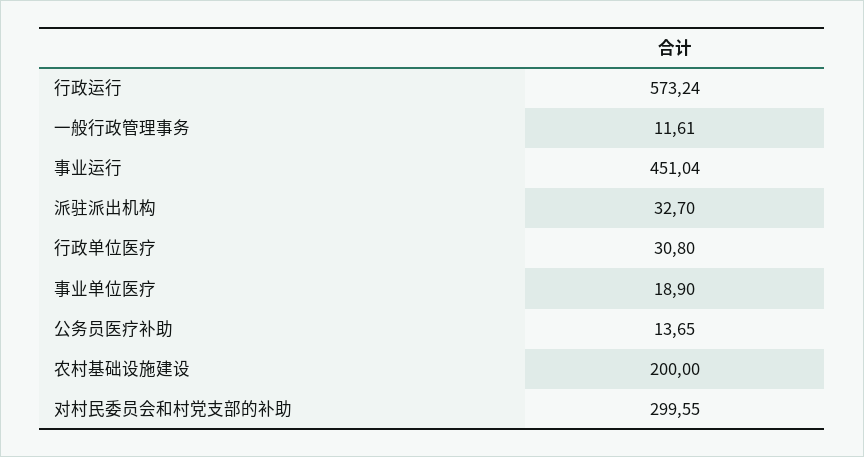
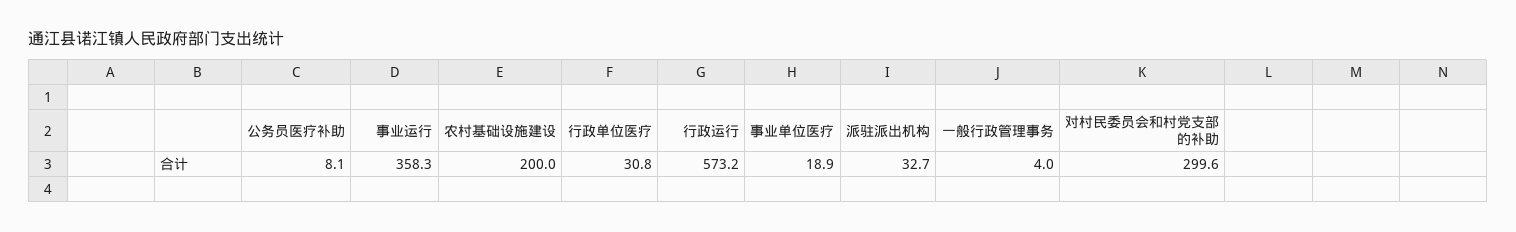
  {
    "行政运行": 573.24,
-   "一般行政管理事务": 11.61,
+   "一般行政管理事务": 4,
-   "事业运行": 451.04,
+   "事业运行": 358.3,
    "派驻派出机构": 32.7,
    "行政单位医疗": 30.8,
    "事业单位医疗": 18.9,
-   "公务员医疗补助": 13.65,
+   "公务员医疗补助": 8.1,
    "农村基础设施建设": 200,
    "对村民委员会和村党支部的补助": 299.55
  }

